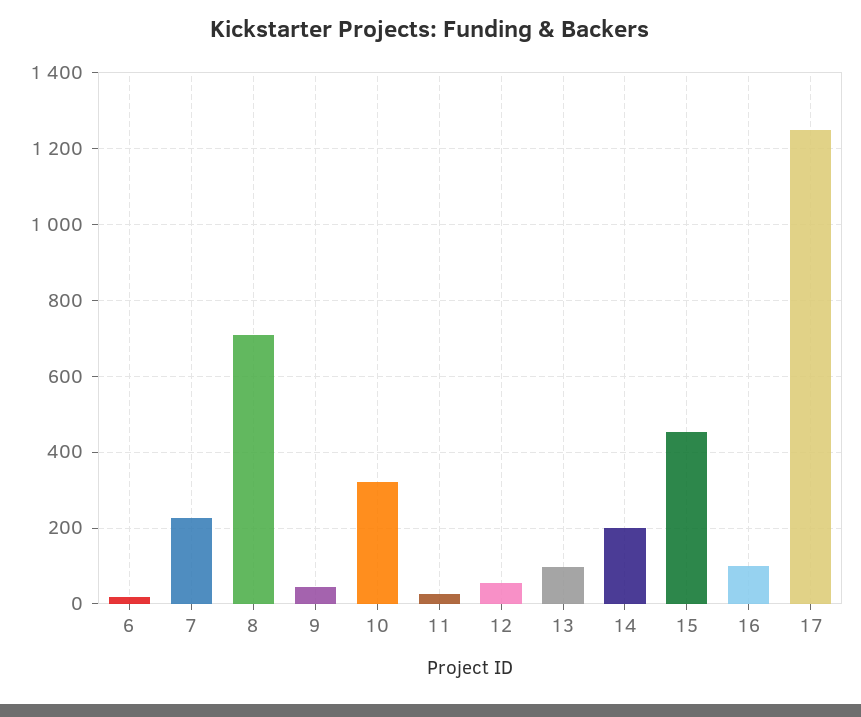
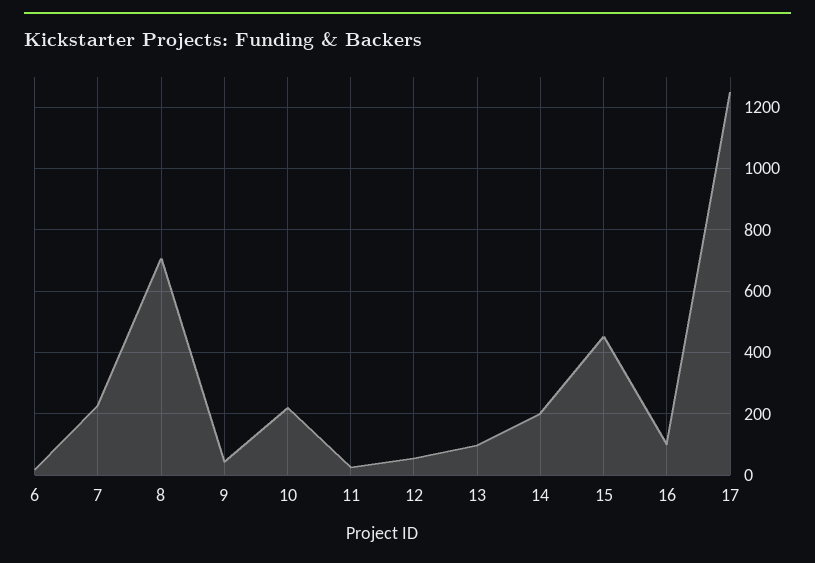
  {
    "6": 20,
    "7": 220,
    "8": 700,
    "9": 40,
-   "10": 320,
+   "10": 220,
    "11": 20,
    "12": 60,
    "13": 100,
    "14": 200,
    "15": 460,
    "16": 100,
    "17": 1240
  }

